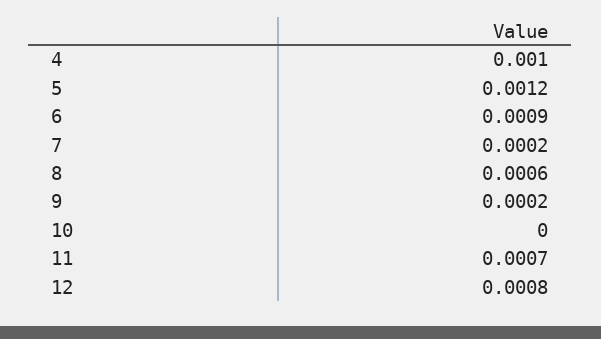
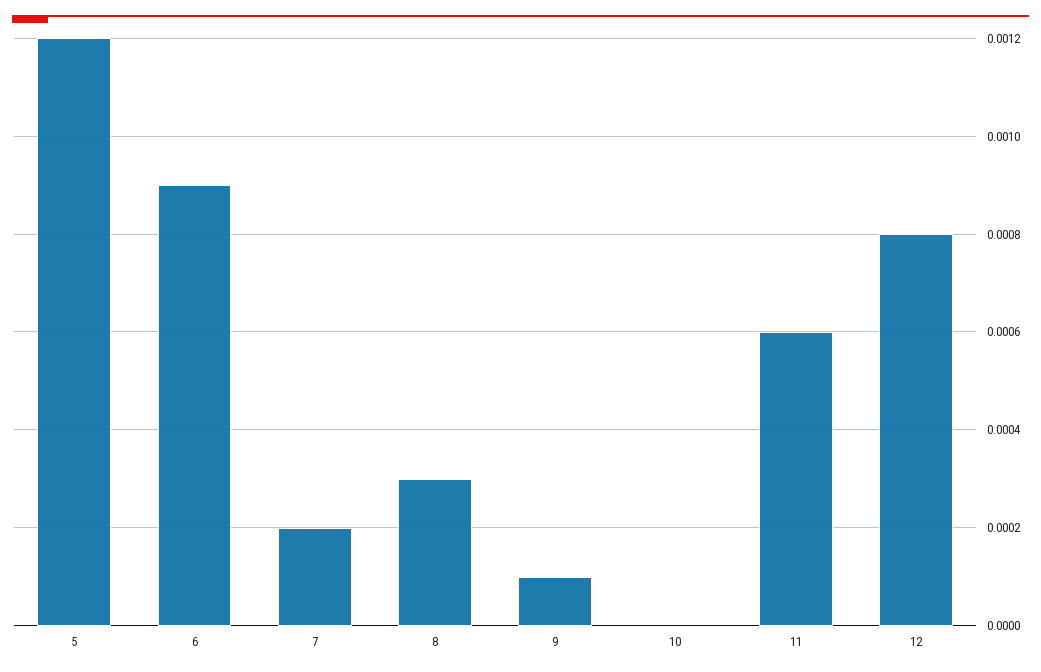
  {
-   "4": 0.001,
    "5": 0.0012,
    "6": 0.0009,
    "7": 0.0002,
-   "8": 0.0006,
+   "8": 0.0003,
-   "9": 0.0002,
+   "9": 0.0001,
    "10": 0,
-   "11": 0.0007,
+   "11": 0.0006,
    "12": 0.0008
  }

